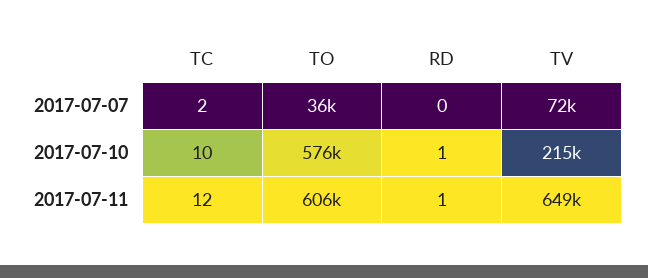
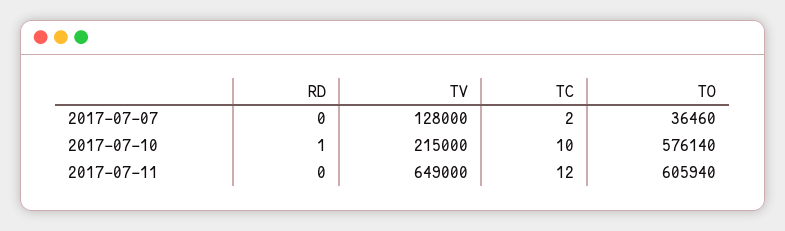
  {
    "TC": {
      "2017-07-07": 2,
      "2017-07-10": 10,
      "2017-07-11": 12
    },
    "TO": {
      "2017-07-07": 36460,
      "2017-07-10": 576140,
      "2017-07-11": 605940
    },
    "RD": {
      "2017-07-07": 0,
      "2017-07-10": 1,
-     "2017-07-11": 1
+     "2017-07-11": 0
    },
    "TV": {
-     "2017-07-07": 72000,
+     "2017-07-07": 128000,
      "2017-07-10": 215000,
      "2017-07-11": 649000
    }
  }

